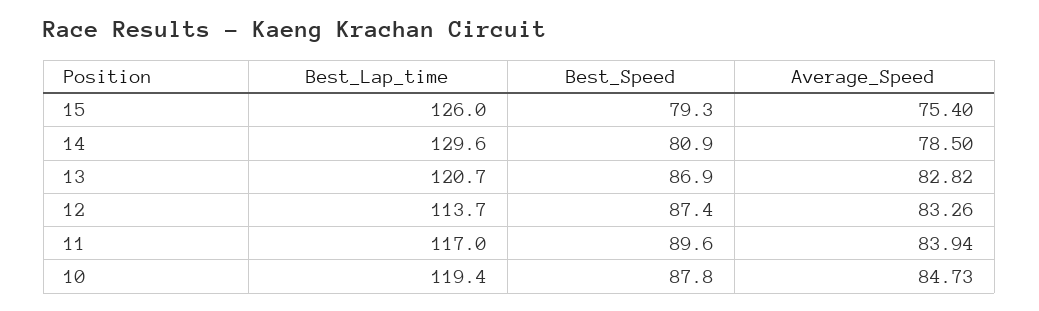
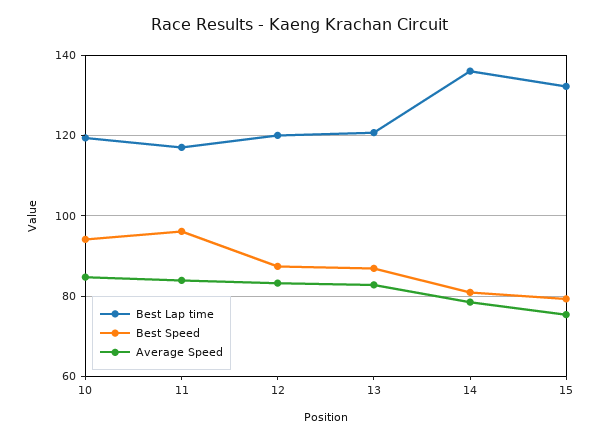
  {
    "Best_Lap_time": {
-     "15": 126,
+     "15": 132,
-     "14": 129.6,
+     "14": 136,
      "13": 120.7,
-     "12": 113.7,
+     "12": 120,
      "11": 117,
      "10": 119.4
    },
    "Best_Speed": {
      "15": 79.3,
      "14": 80.9,
      "13": 86.9,
      "12": 87.4,
-     "11": 89.6,
+     "11": 96,
-     "10": 87.8
+     "10": 94
    },
    "Average_Speed": {
      "15": 75.4,
      "14": 78.5,
      "13": 82.82,
      "12": 83.26,
      "11": 83.94,
      "10": 84.73
    }
  }

